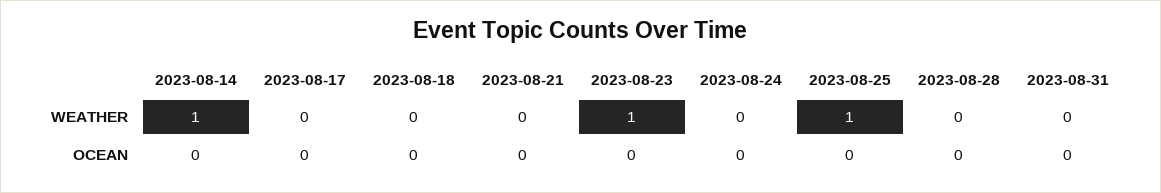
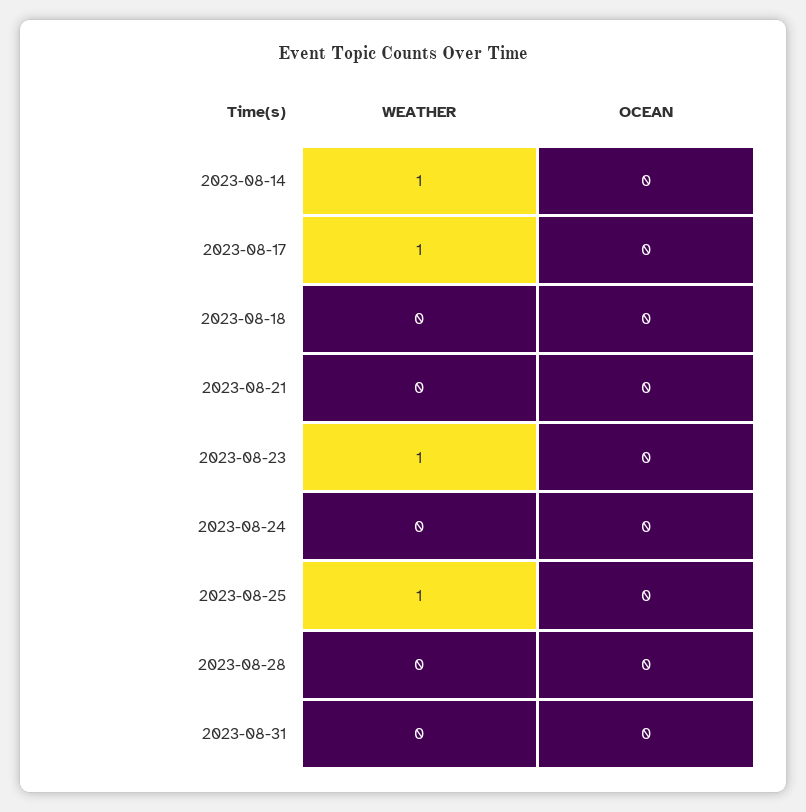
  {
    "2023-08-14": {
      "WEATHER": 1,
      "OCEAN": 0
    },
    "2023-08-17": {
-     "WEATHER": 0,
+     "WEATHER": 1,
      "OCEAN": 0
    },
    "2023-08-18": {
      "WEATHER": 0,
      "OCEAN": 0
    },
    "2023-08-21": {
      "WEATHER": 0,
      "OCEAN": 0
    },
    "2023-08-23": {
      "WEATHER": 1,
      "OCEAN": 0
    },
    "2023-08-24": {
      "WEATHER": 0,
      "OCEAN": 0
    },
    "2023-08-25": {
      "WEATHER": 1,
      "OCEAN": 0
    },
    "2023-08-28": {
      "WEATHER": 0,
      "OCEAN": 0
    },
    "2023-08-31": {
      "WEATHER": 0,
      "OCEAN": 0
    }
  }

